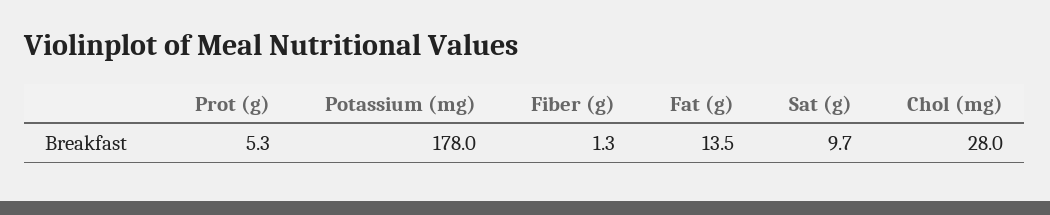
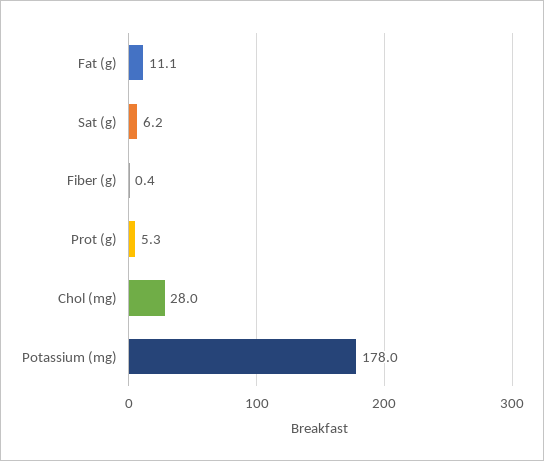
  {
    "Prot (g)": 5.3,
    "Potassium (mg)": 178,
-   "Fiber (g)": 1.3,
+   "Fiber (g)": 0.4,
-   "Fat (g)": 13.5,
+   "Fat (g)": 11.1,
-   "Sat (g)": 9.7,
+   "Sat (g)": 6.2,
    "Chol (mg)": 28
  }

